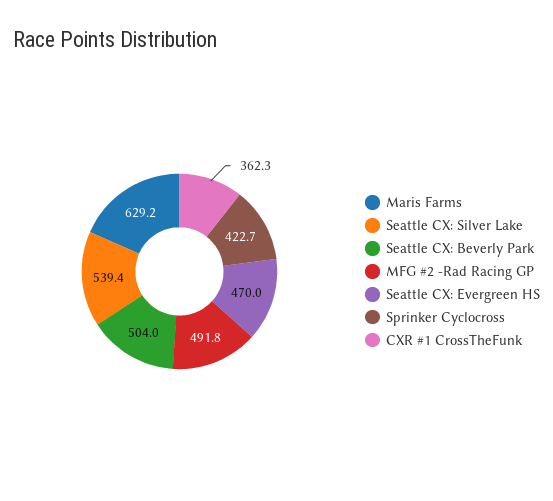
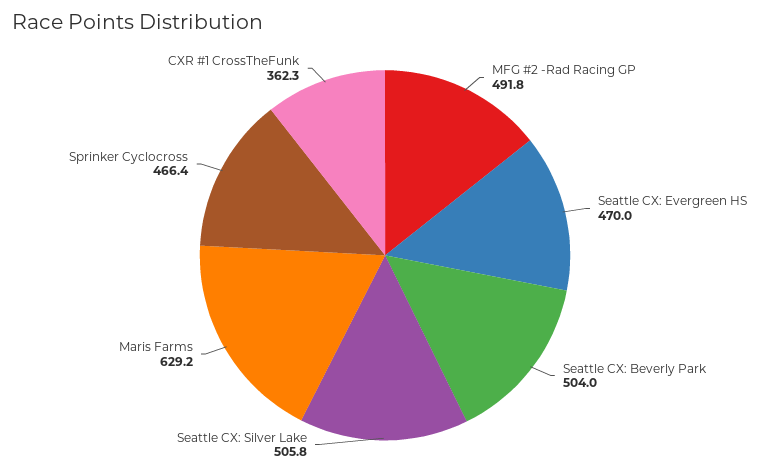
  {
    "Maris Farms": 629.2,
-   "Seattle CX: Silver Lake": 539.4,
+   "Seattle CX: Silver Lake": 505.8,
    "Seattle CX: Beverly Park": 504,
    "MFG #2 -Rad Racing GP": 491.8,
    "Seattle CX: Evergreen HS": 470,
-   "Sprinker Cyclocross": 422.7,
+   "Sprinker Cyclocross": 466.4,
    "CXR #1 CrossTheFunk": 362.3
  }

